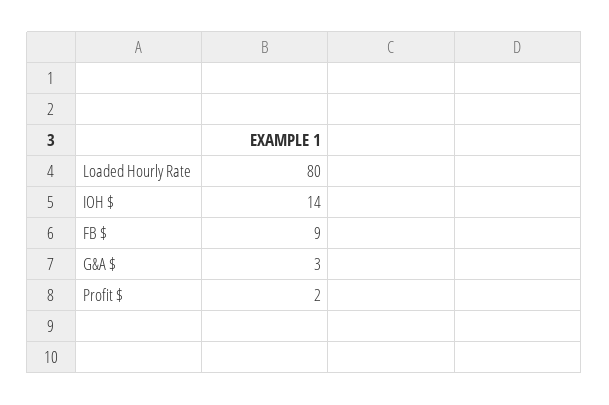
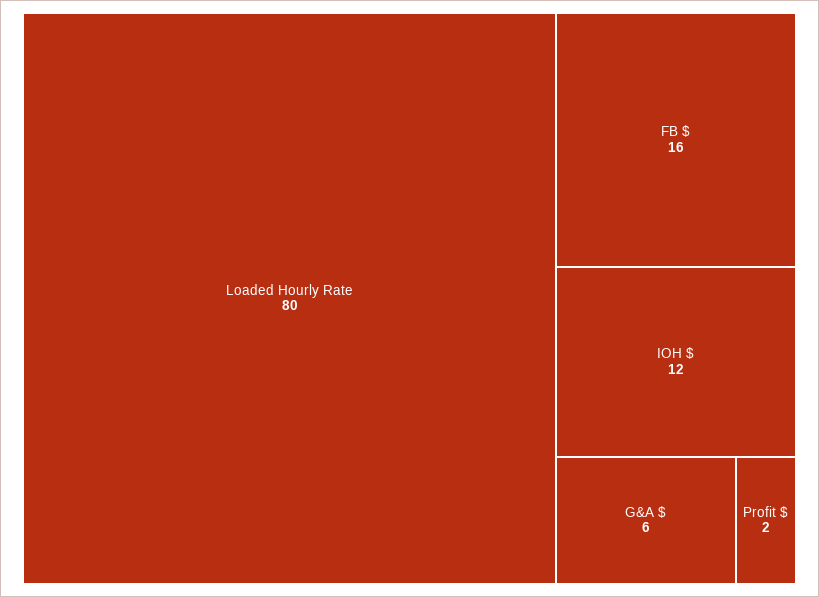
  {
    "Loaded Hourly Rate": 80,
-   "IOH $": 14,
+   "IOH $": 12,
-   "FB $": 9,
+   "FB $": 16,
-   "G&A $": 3,
+   "G&A $": 6,
    "Profit $": 2
  }

